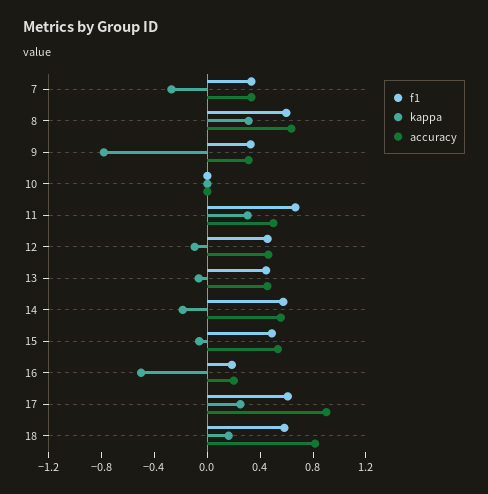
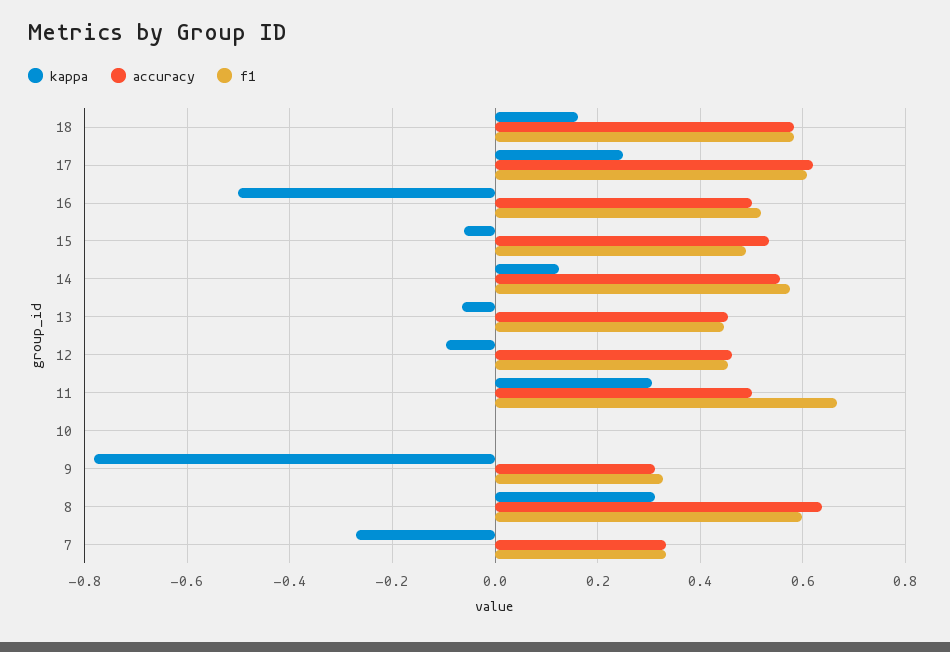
  {
    "f1": {
      "7": 0.34,
      "8": 0.6,
      "9": 0.32,
      "10": 0,
      "11": 0.66,
      "12": 0.46,
      "13": 0.44,
      "14": 0.58,
      "15": 0.48,
-     "16": 0.2,
+     "16": 0.52,
      "17": 0.6,
      "18": 0.58
    },
    "kappa": {
      "7": -0.28,
      "8": 0.32,
      "9": -0.78,
      "10": 0,
      "11": 0.3,
      "12": -0.1,
      "13": -0.06,
-     "14": -0.2,
+     "14": 0.12,
      "15": -0.06,
      "16": -0.5,
      "17": 0.26,
      "18": 0.16
    },
    "accuracy": {
      "7": 0.34,
      "8": 0.64,
      "9": 0.32,
      "10": 0,
      "11": 0.5,
      "12": 0.46,
      "13": 0.46,
      "14": 0.56,
      "15": 0.54,
-     "16": 0.2,
+     "16": 0.5,
-     "17": 0.9,
+     "17": 0.62,
-     "18": 0.8
+     "18": 0.58
    }
  }

